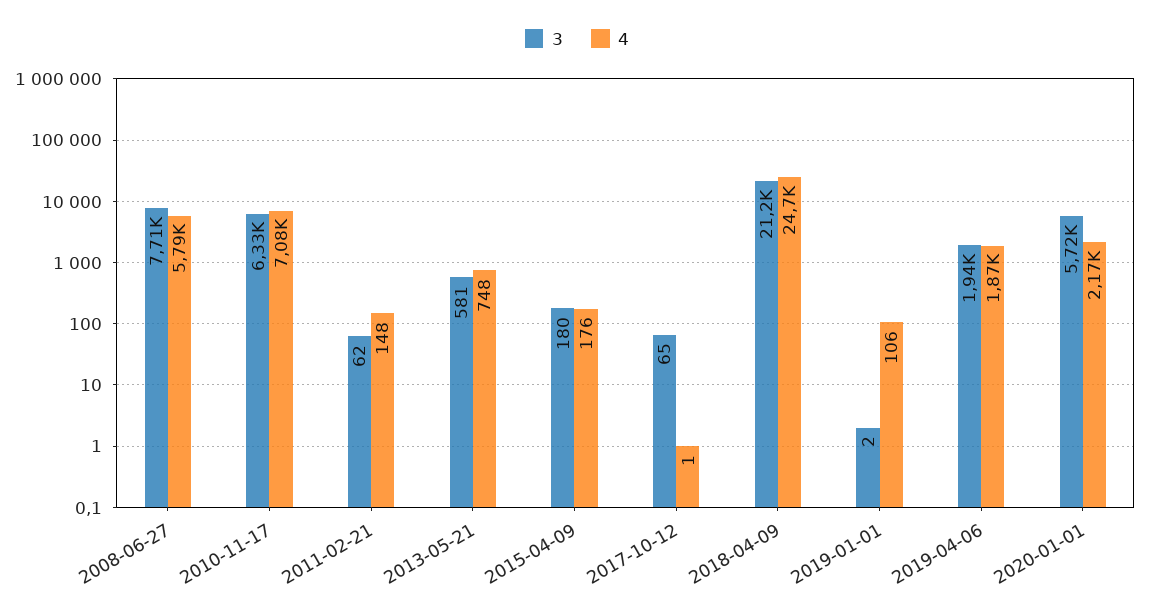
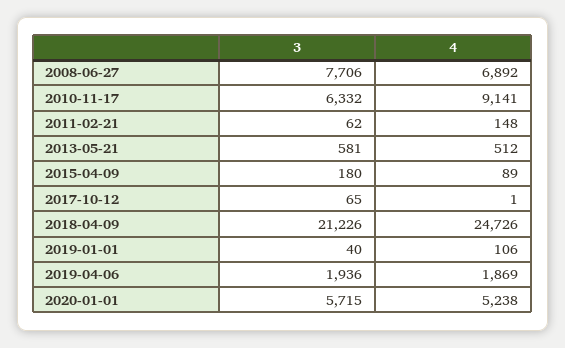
  {
    "3": {
      "2008-06-27": 7706,
      "2010-11-17": 6332,
      "2011-02-21": 62,
      "2013-05-21": 581,
      "2015-04-09": 180,
      "2017-10-12": 65,
      "2018-04-09": 21226,
-     "2019-01-01": 2,
+     "2019-01-01": 40,
      "2019-04-06": 1936,
      "2020-01-01": 5715
    },
    "4": {
-     "2008-06-27": 5790,
+     "2008-06-27": 6892,
-     "2010-11-17": 7080,
+     "2010-11-17": 9141,
      "2011-02-21": 148,
-     "2013-05-21": 748,
+     "2013-05-21": 512,
-     "2015-04-09": 176,
+     "2015-04-09": 89,
      "2017-10-12": 1,
      "2018-04-09": 24726,
      "2019-01-01": 106,
      "2019-04-06": 1869,
-     "2020-01-01": 2170
+     "2020-01-01": 5238
    }
  }

